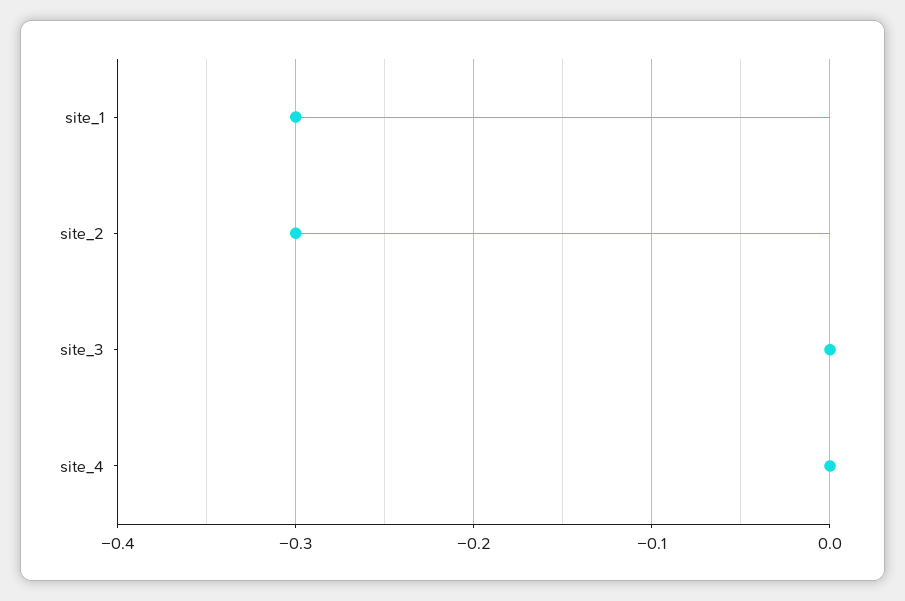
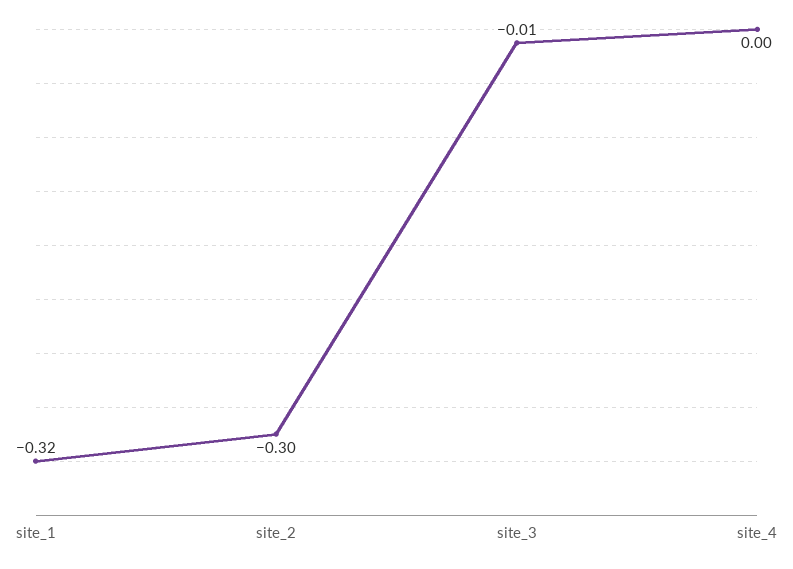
  {
-   "site_1": -0.3,
+   "site_1": -0.32,
    "site_2": -0.3,
-   "site_3": 0,
+   "site_3": -0.01,
    "site_4": 0
  }

